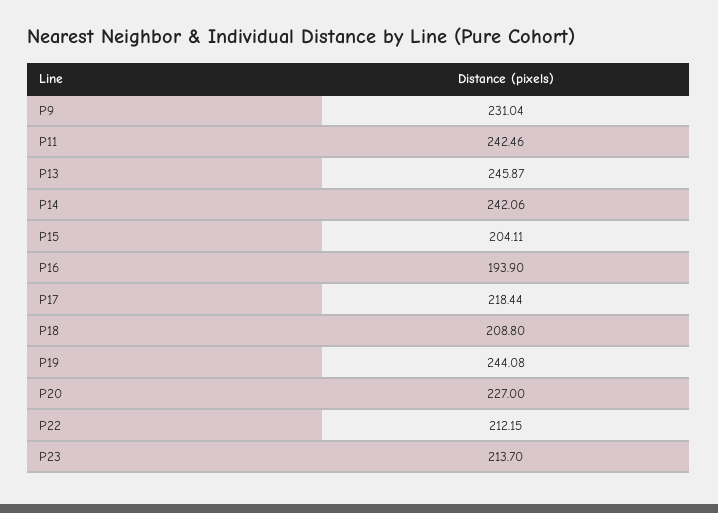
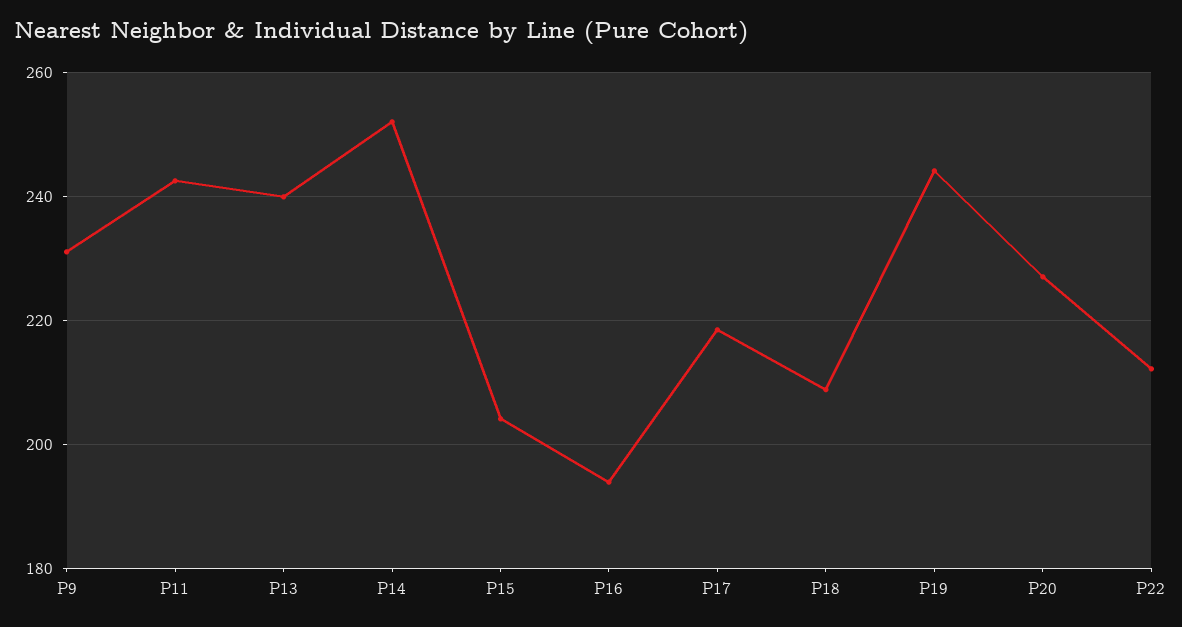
  {
    "P9": 231.04,
    "P11": 242.46,
-   "P13": 245.87,
+   "P13": 240,
-   "P14": 242.06,
+   "P14": 252,
    "P15": 204.11,
    "P16": 193.9,
    "P17": 218.44,
    "P18": 208.8,
    "P19": 244.08,
    "P20": 227,
-   "P22": 212.15,
+   "P22": 212.15
-   "P23": 213.7
  }

